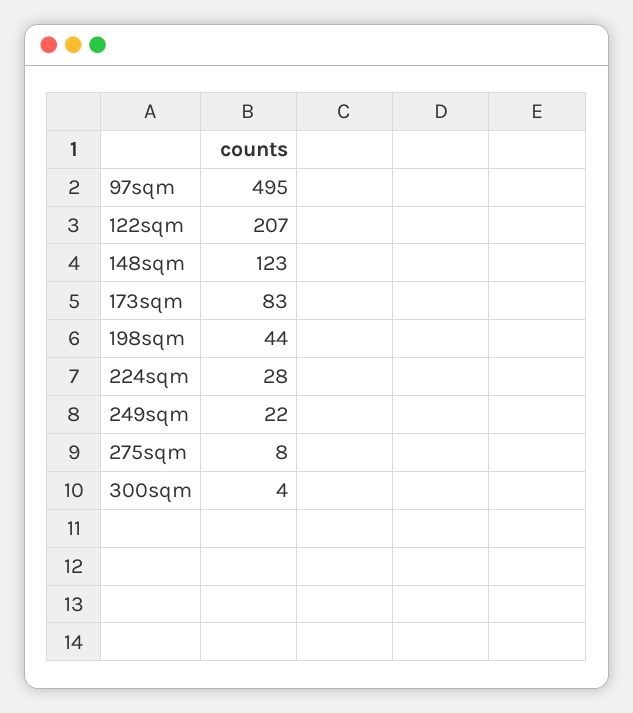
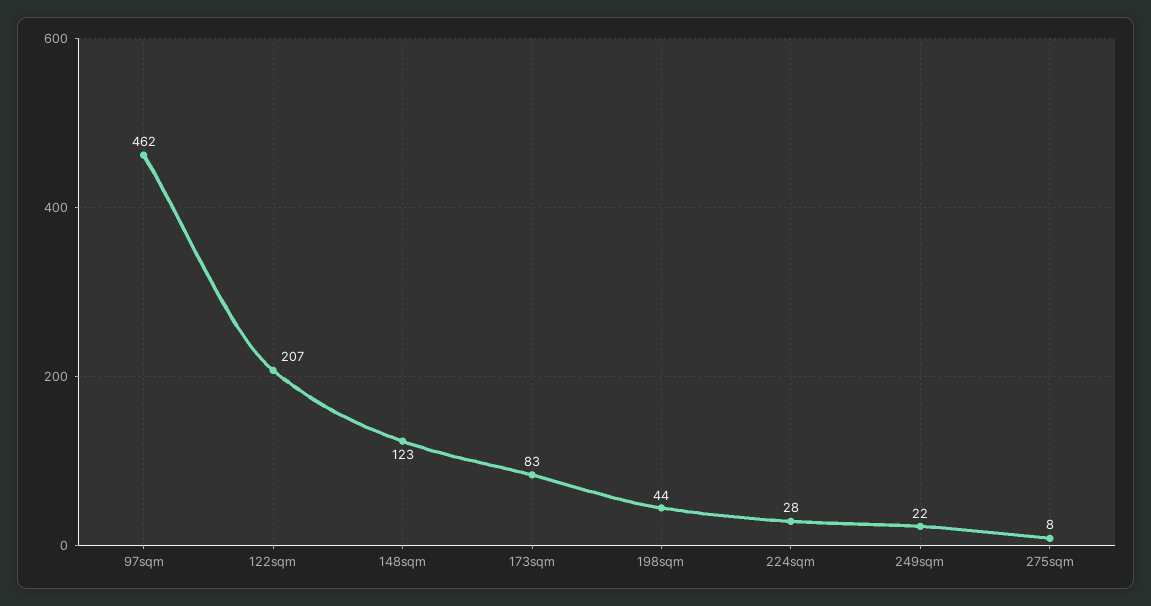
  {
-   "97sqm": 495,
+   "97sqm": 462,
    "122sqm": 207,
    "148sqm": 123,
    "173sqm": 83,
    "198sqm": 44,
    "224sqm": 28,
    "249sqm": 22,
-   "275sqm": 8,
+   "275sqm": 8
-   "300sqm": 4
  }

